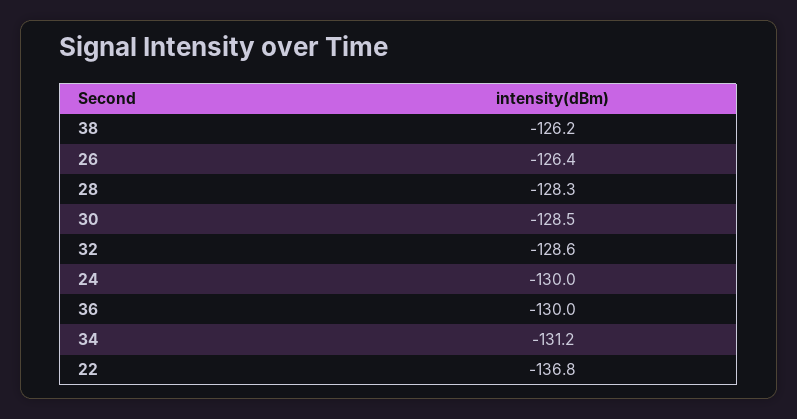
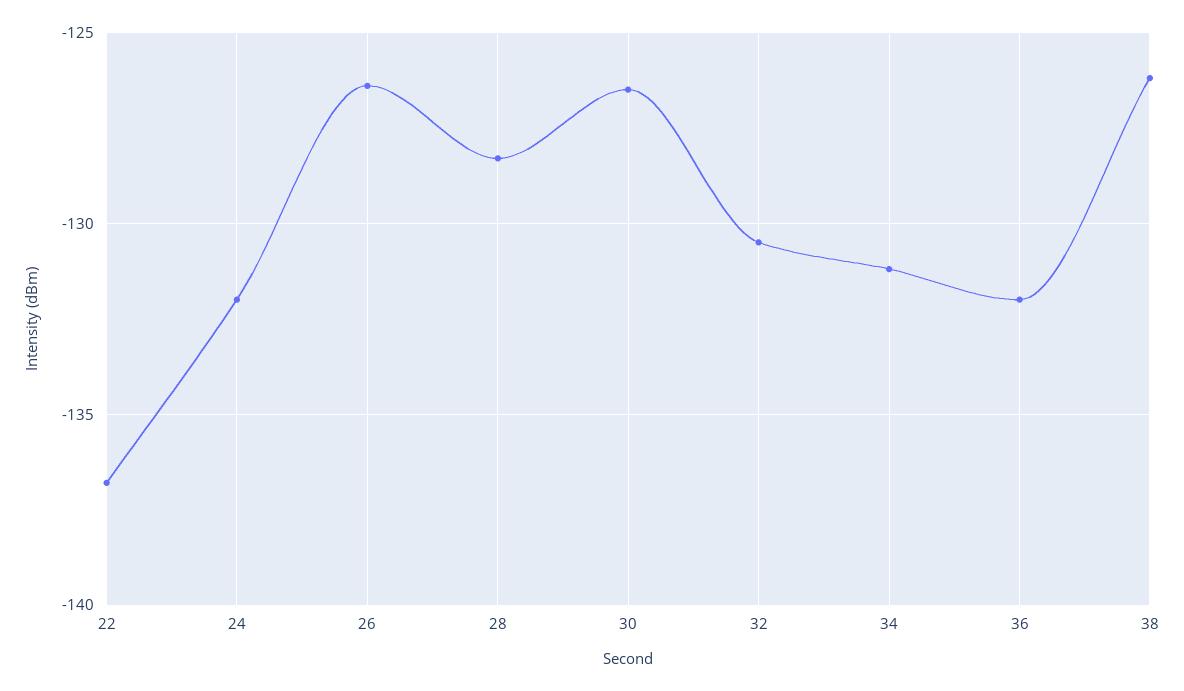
  {
    "38": -126.2,
    "26": -126.4,
    "28": -128.3,
-   "30": -128.5,
+   "30": -126.5,
-   "32": -128.6,
+   "32": -130.5,
-   "24": -130,
+   "24": -132,
-   "36": -130,
+   "36": -132,
    "34": -131.2,
    "22": -136.8
  }

